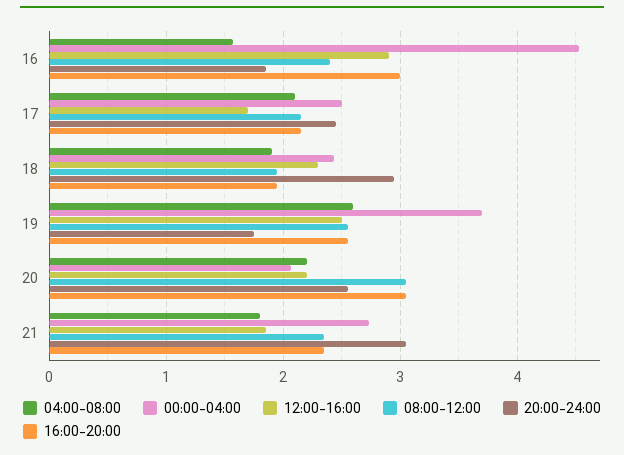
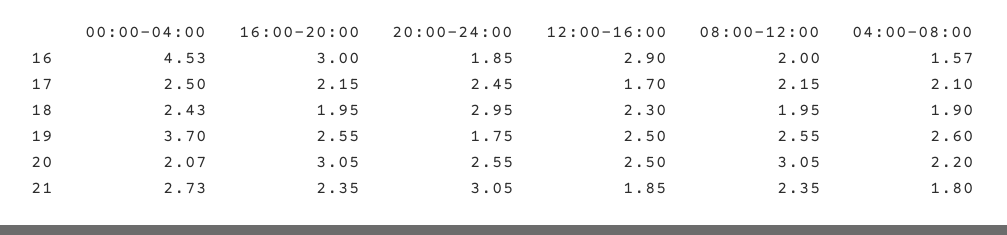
  {
    "04:00-08:00": {
      "16": 1.57,
      "17": 2.1,
      "18": 1.9,
      "19": 2.6,
      "20": 2.2,
      "21": 1.8
    },
    "00:00-04:00": {
      "16": 4.53,
      "17": 2.5,
      "18": 2.43,
      "19": 3.7,
      "20": 2.07,
      "21": 2.73
    },
    "12:00-16:00": {
      "16": 2.9,
      "17": 1.7,
      "18": 2.3,
      "19": 2.5,
-     "20": 2.2,
+     "20": 2.5,
      "21": 1.85
    },
    "08:00-12:00": {
-     "16": 2.4,
+     "16": 2,
      "17": 2.15,
      "18": 1.95,
      "19": 2.55,
      "20": 3.05,
      "21": 2.35
    },
    "20:00-24:00": {
      "16": 1.85,
      "17": 2.45,
      "18": 2.95,
      "19": 1.75,
      "20": 2.55,
      "21": 3.05
    },
    "16:00-20:00": {
      "16": 3,
      "17": 2.15,
      "18": 1.95,
      "19": 2.55,
      "20": 3.05,
      "21": 2.35
    }
  }

